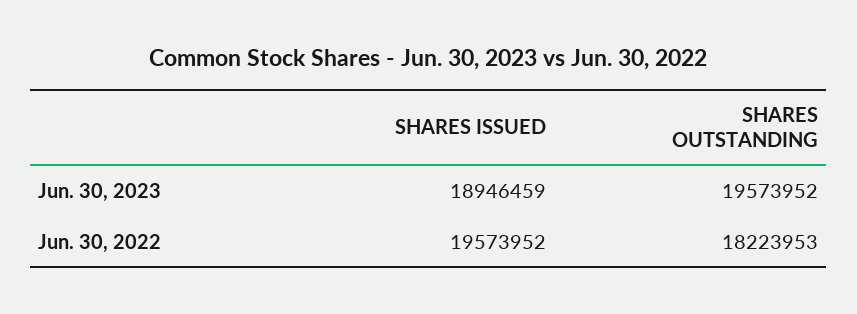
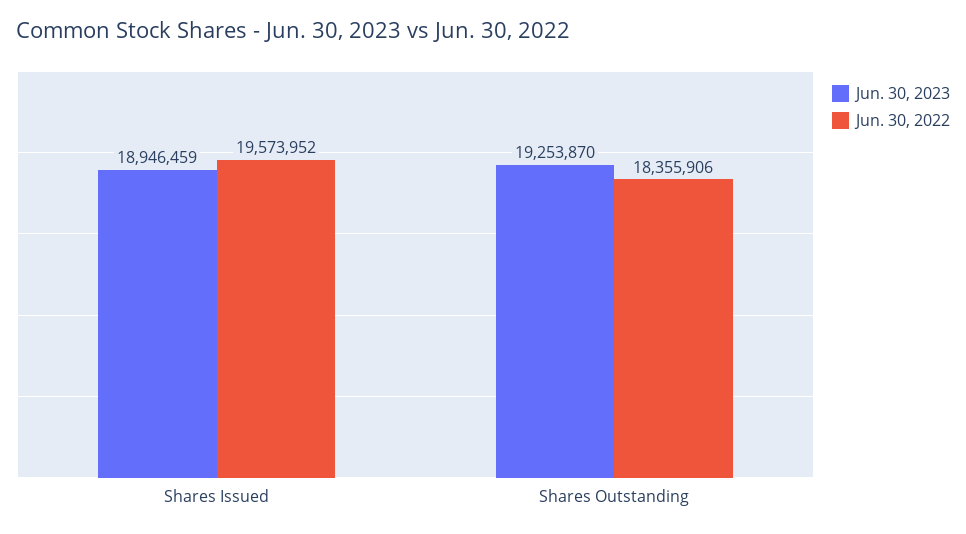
  {
    "Jun. 30, 2023": {
      "SHARES ISSUED": 18946459,
-     "SHARES OUTSTANDING": 19573952
+     "SHARES OUTSTANDING": 19253870
    },
    "Jun. 30, 2022": {
      "SHARES ISSUED": 19573952,
-     "SHARES OUTSTANDING": 18223953
+     "SHARES OUTSTANDING": 18355906
    }
  }

